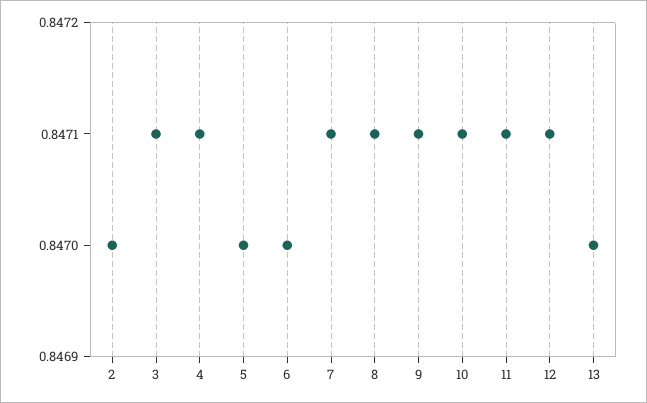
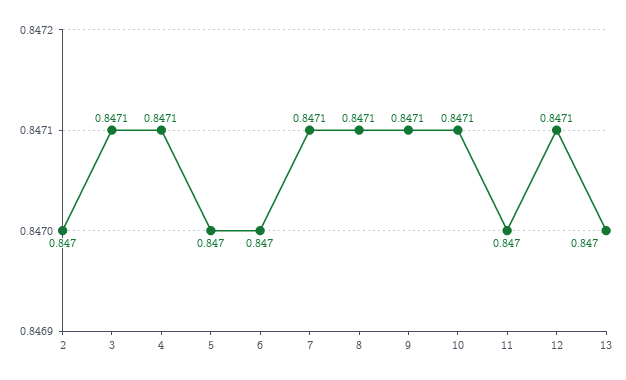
  {
    "2": 0.847,
    "3": 0.8471,
    "4": 0.8471,
    "5": 0.847,
    "6": 0.847,
    "7": 0.8471,
    "8": 0.8471,
    "9": 0.8471,
    "10": 0.8471,
-   "11": 0.8471,
+   "11": 0.847,
    "12": 0.8471,
    "13": 0.847
  }

